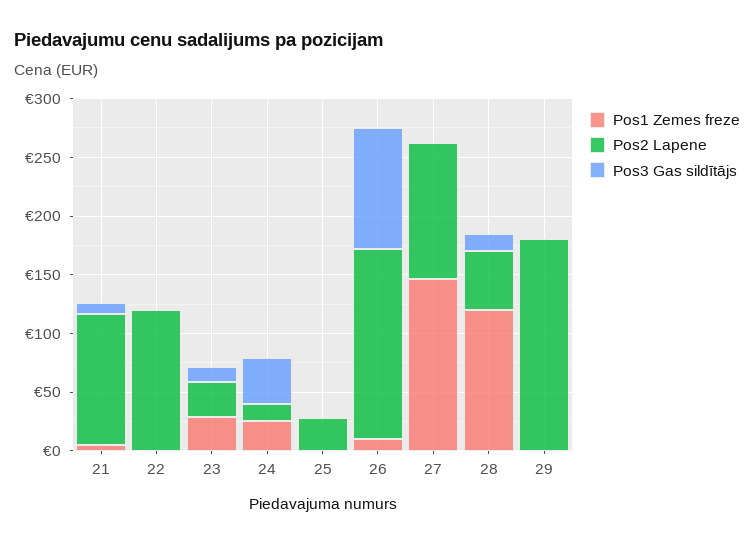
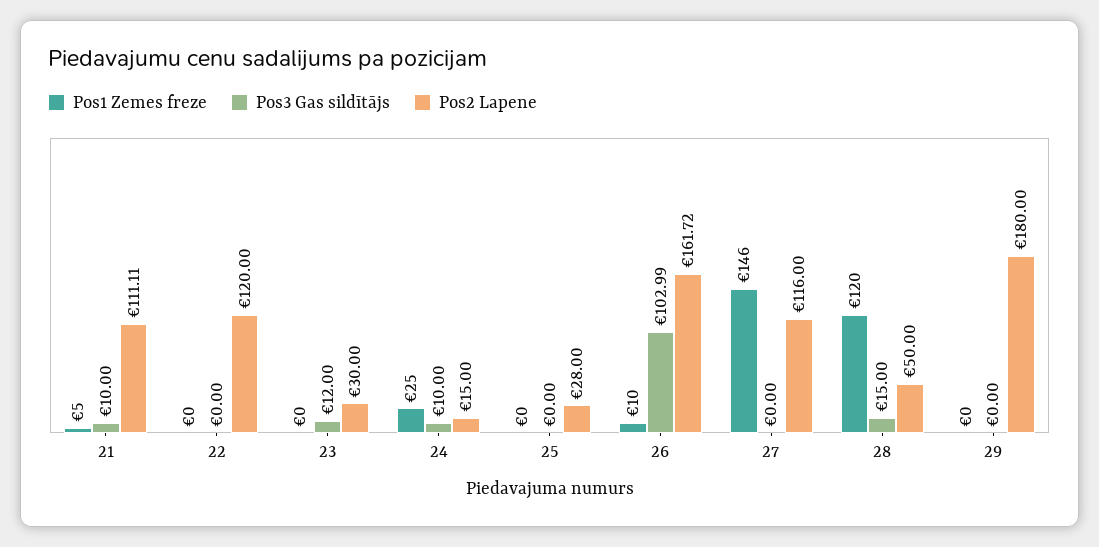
  {
    "Pos1 Zemes freze": {
      "21": 5,
      "22": 0,
-     "23": 30,
+     "23": 0,
      "24": 25,
      "25": 0,
      "26": 10,
      "27": 146,
      "28": 120,
      "29": 0
    },
    "Pos2 Lapene": {
      "21": 111.11,
      "22": 120,
      "23": 30,
      "24": 15,
      "25": 28,
      "26": 161.72,
      "27": 116,
      "28": 50,
      "29": 180
    },
    "Pos3 Gas sildītājs": {
      "21": 10,
      "22": 0,
      "23": 12,
-     "24": 40,
+     "24": 10,
      "25": 0,
      "26": 102.99,
      "27": 0,
      "28": 15,
      "29": 0
    }
  }

